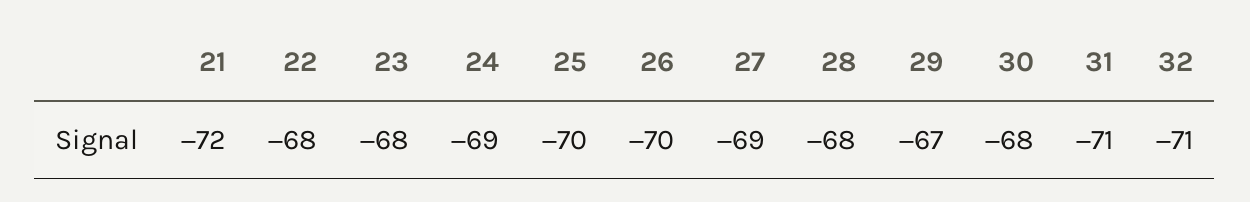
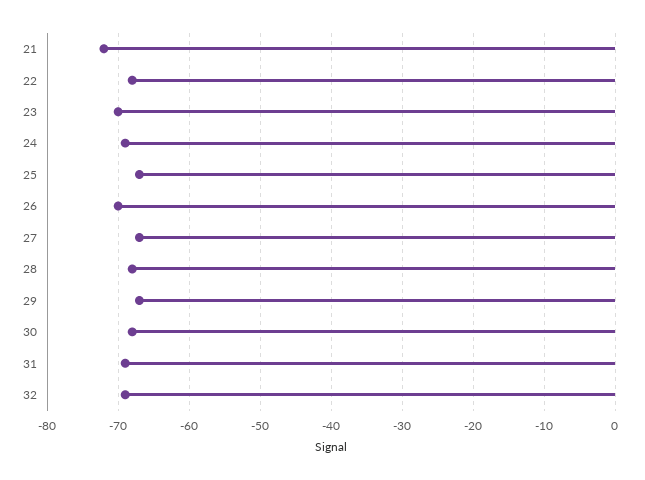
  {
    "21": -72,
    "22": -68,
-   "23": -68,
+   "23": -70,
    "24": -69,
-   "25": -70,
+   "25": -67,
    "26": -70,
-   "27": -69,
+   "27": -67,
    "28": -68,
    "29": -67,
    "30": -68,
-   "31": -71,
+   "31": -69,
-   "32": -71
+   "32": -69
  }

